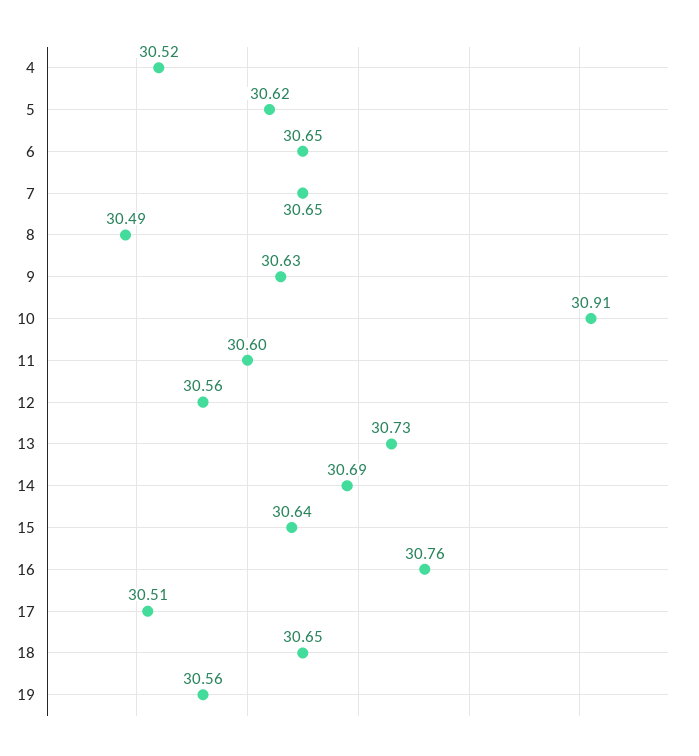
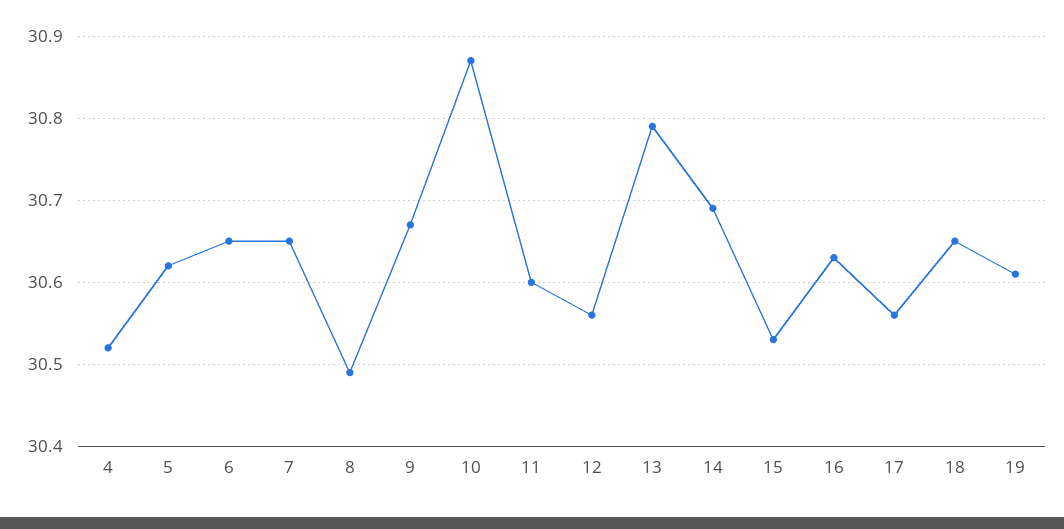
  {
    "4": 30.52,
    "5": 30.62,
    "6": 30.65,
    "7": 30.65,
    "8": 30.49,
-   "9": 30.63,
+   "9": 30.67,
-   "10": 30.91,
+   "10": 30.87,
    "11": 30.6,
    "12": 30.56,
-   "13": 30.73,
+   "13": 30.79,
    "14": 30.69,
-   "15": 30.64,
+   "15": 30.53,
-   "16": 30.76,
+   "16": 30.63,
-   "17": 30.51,
+   "17": 30.56,
    "18": 30.65,
-   "19": 30.56
+   "19": 30.61
  }

